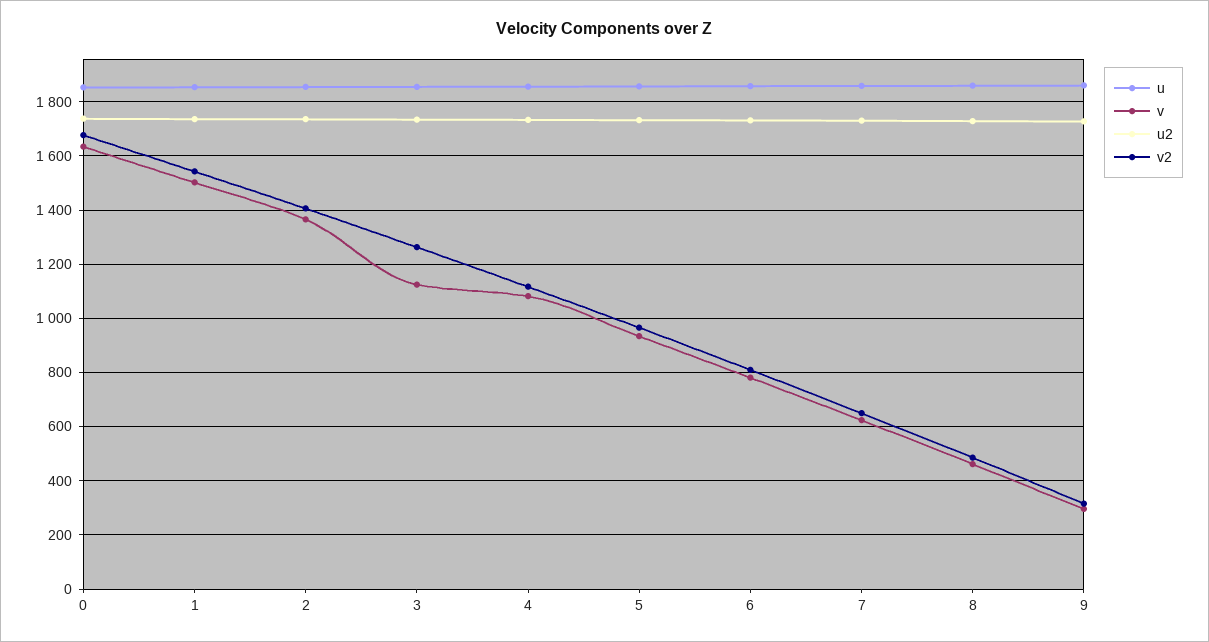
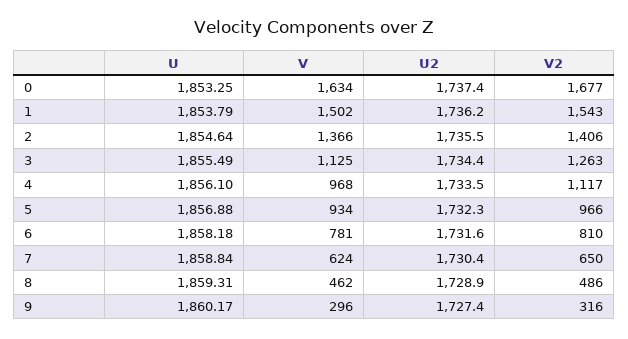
  {
    "u": {
      "0": 1853.25,
      "1": 1853.79,
      "2": 1854.64,
      "3": 1855.49,
      "4": 1856.1,
      "5": 1856.88,
      "6": 1858.18,
      "7": 1858.84,
      "8": 1859.31,
      "9": 1860.17
    },
    "v": {
      "0": 1634,
      "1": 1502,
      "2": 1366,
      "3": 1125,
-     "4": 1075,
+     "4": 968,
      "5": 934,
      "6": 781,
      "7": 624,
      "8": 462,
      "9": 296
    },
    "u2": {
      "0": 1737.4,
      "1": 1736.2,
      "2": 1735.5,
      "3": 1734.4,
      "4": 1733.5,
      "5": 1732.3,
      "6": 1731.6,
      "7": 1730.4,
      "8": 1728.9,
      "9": 1727.4
    },
    "v2": {
      "0": 1677,
      "1": 1543,
      "2": 1406,
      "3": 1263,
      "4": 1117,
      "5": 966,
      "6": 810,
      "7": 650,
      "8": 486,
      "9": 316
    }
  }

